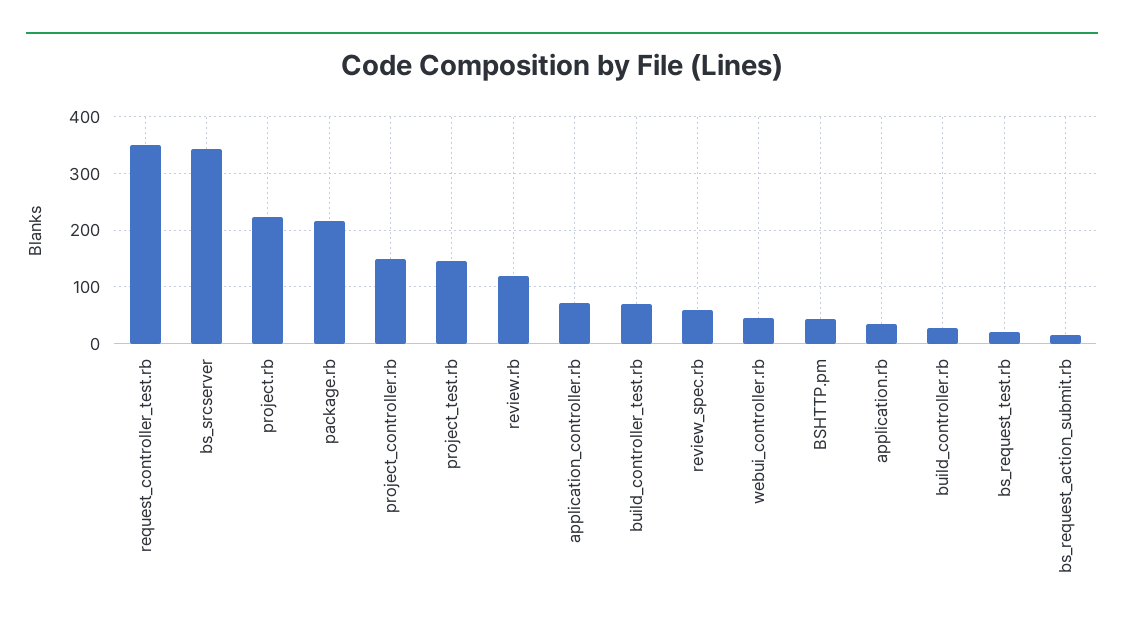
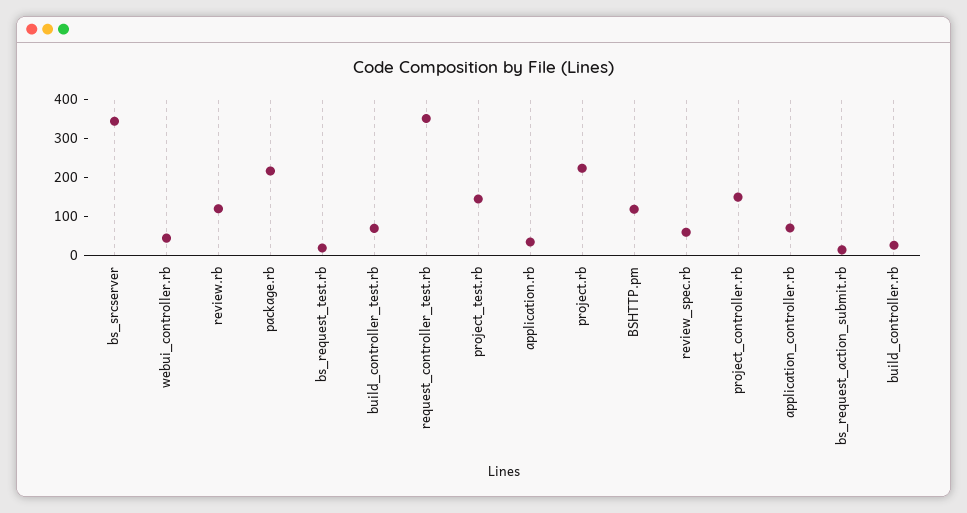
  {
    "request_controller_test.rb": 360,
    "bs_srcserver": 340,
    "project.rb": 220,
    "package.rb": 220,
    "project_controller.rb": 160,
    "project_test.rb": 140,
    "review.rb": 120,
    "application_controller.rb": 80,
    "build_controller_test.rb": 80,
    "review_spec.rb": 60,
    "webui_controller.rb": 40,
-   "BSHTTP.pm": 40,
+   "BSHTTP.pm": 125,
    "application.rb": 40,
    "build_controller.rb": 20,
    "bs_request_test.rb": 20,
    "bs_request_action_submit.rb": 20
  }

